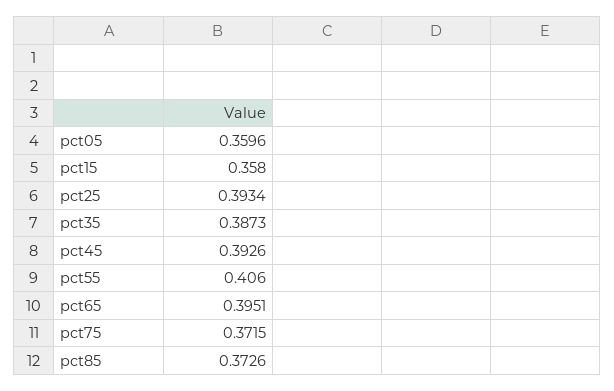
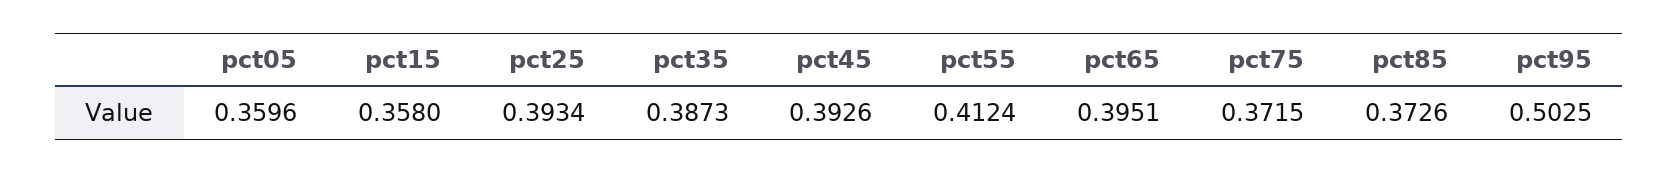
  {
    "pct05": 0.3596,
    "pct15": 0.358,
    "pct25": 0.3934,
    "pct35": 0.3873,
    "pct45": 0.3926,
-   "pct55": 0.406,
+   "pct55": 0.4124,
    "pct65": 0.3951,
    "pct75": 0.3715,
-   "pct85": 0.3726
+   "pct85": 0.3726,
+   "pct95": 0.5025
  }

